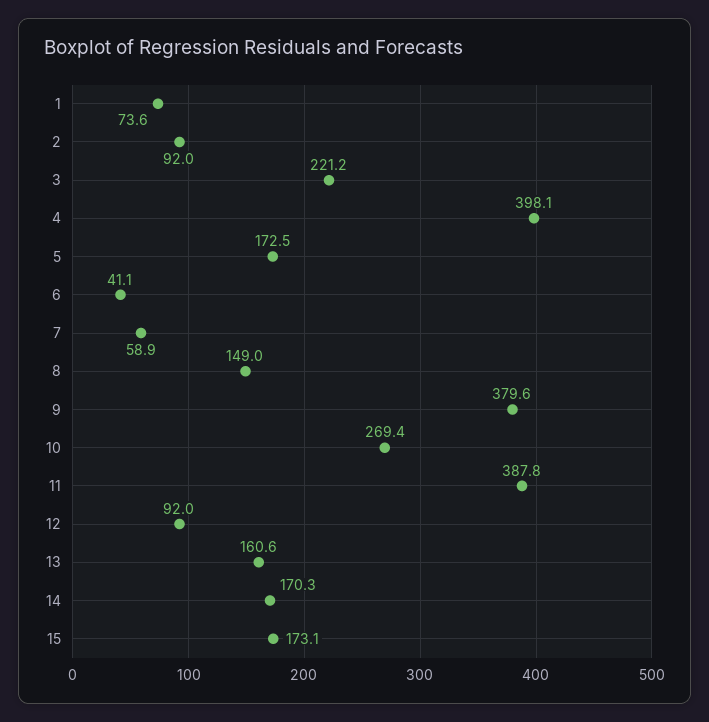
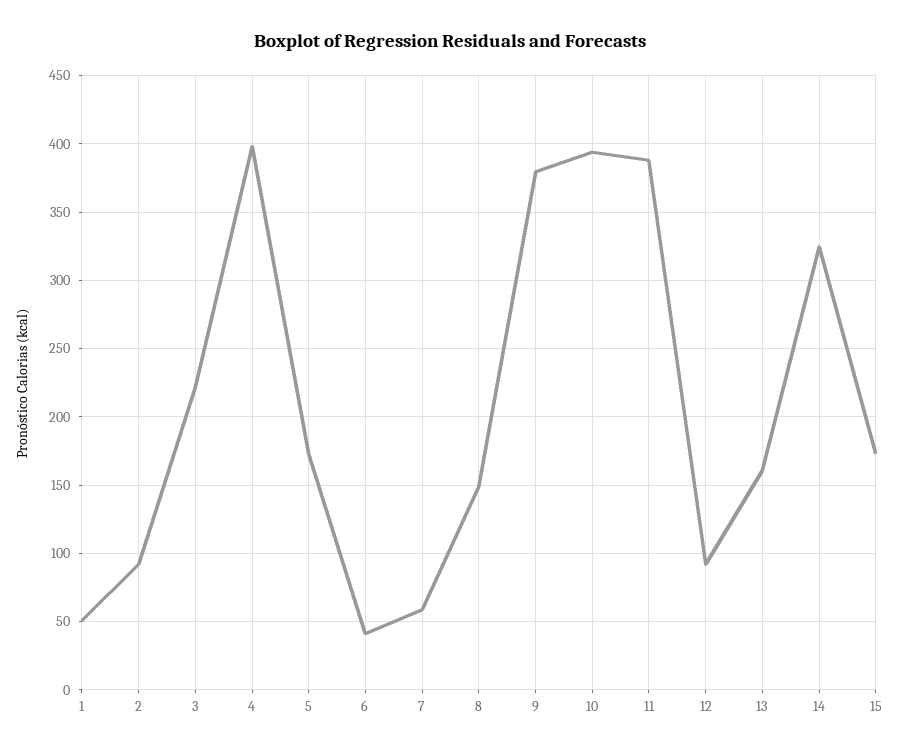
  {
-   "1": 73.6,
+   "1": 50,
    "2": 92,
    "3": 221.2,
    "4": 398.1,
    "5": 172.5,
    "6": 41.1,
    "7": 58.9,
    "8": 149,
    "9": 379.6,
-   "10": 269.4,
+   "10": 395,
    "11": 387.8,
    "12": 92,
    "13": 160.6,
-   "14": 170.3,
+   "14": 325,
    "15": 173.1
  }

